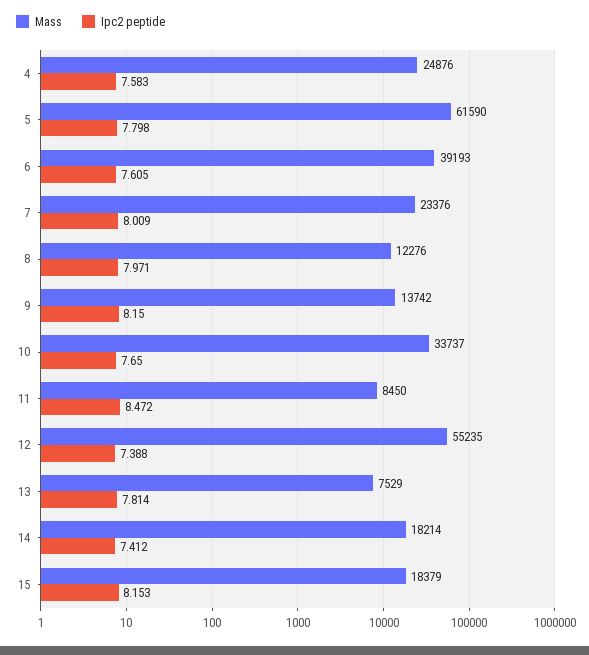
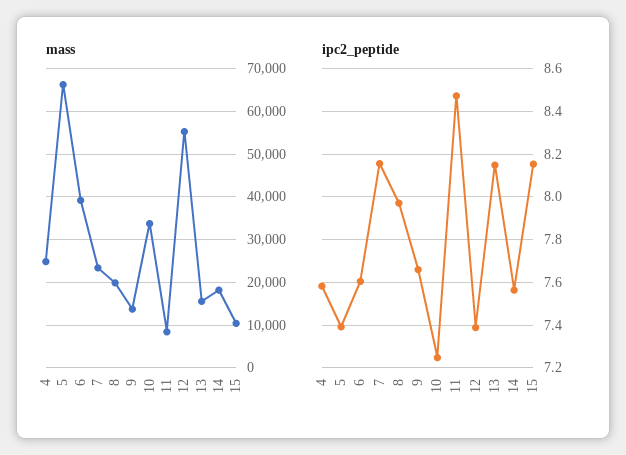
  {
    "Mass": {
      "4": 24876,
-     "5": 61590,
+     "5": 66000,
      "6": 39193,
      "7": 23376,
-     "8": 12276,
+     "8": 20000,
      "9": 13742,
      "10": 33737,
      "11": 8450,
      "12": 55235,
-     "13": 7529,
+     "13": 16000,
      "14": 18214,
-     "15": 18379
+     "15": 10000
    },
    "Ipc2 peptide": {
      "4": 7.583,
-     "5": 7.798,
+     "5": 7.4,
      "6": 7.605,
-     "7": 8.009,
+     "7": 8.15,
      "8": 7.971,
-     "9": 8.15,
+     "9": 7.65,
-     "10": 7.65,
+     "10": 7.25,
      "11": 8.472,
      "12": 7.388,
-     "13": 7.814,
+     "13": 8.15,
-     "14": 7.412,
+     "14": 7.55,
      "15": 8.153
    }
  }

